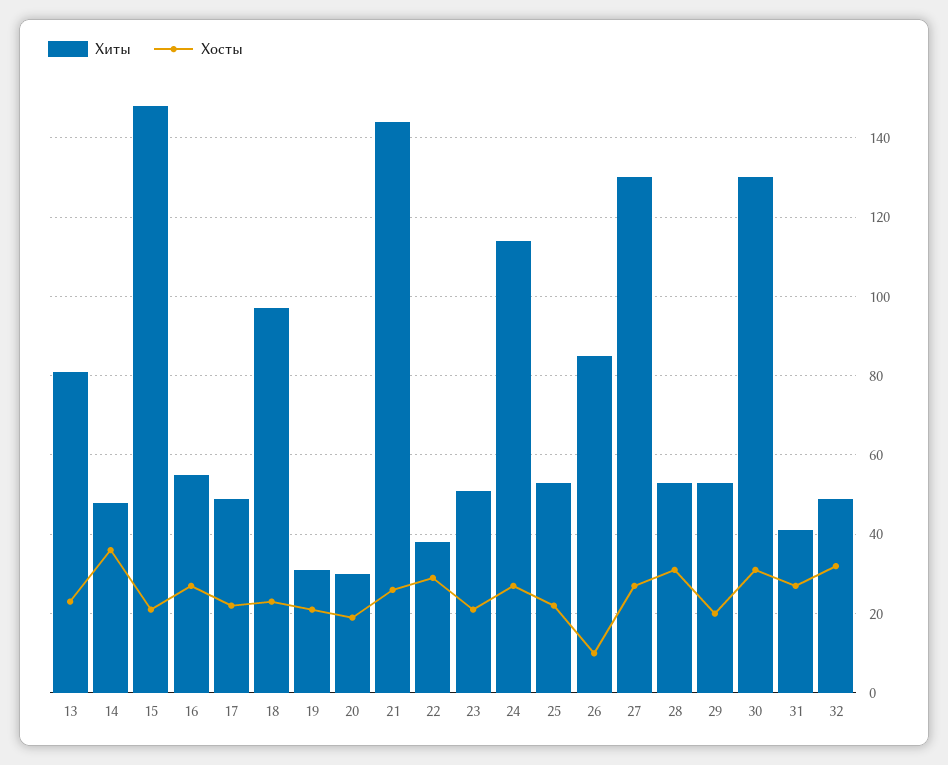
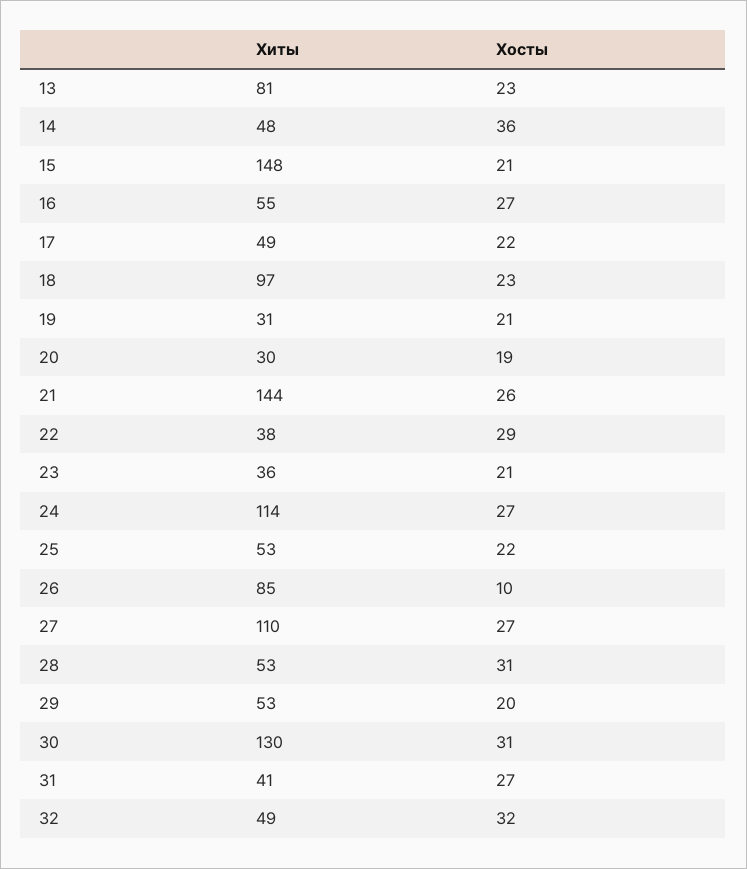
  {
    "Хиты": {
      "13": 81,
      "14": 48,
      "15": 148,
      "16": 55,
      "17": 49,
      "18": 97,
      "19": 31,
      "20": 30,
      "21": 144,
      "22": 38,
-     "23": 50,
+     "23": 36,
      "24": 114,
      "25": 53,
      "26": 85,
-     "27": 130,
+     "27": 110,
      "28": 53,
      "29": 53,
      "30": 130,
      "31": 41,
      "32": 49
    },
    "Хосты": {
      "13": 23,
      "14": 36,
      "15": 21,
      "16": 27,
      "17": 22,
      "18": 23,
      "19": 21,
      "20": 19,
      "21": 26,
      "22": 29,
      "23": 21,
      "24": 27,
      "25": 22,
      "26": 10,
      "27": 27,
      "28": 31,
      "29": 20,
      "30": 31,
      "31": 27,
      "32": 32
    }
  }

